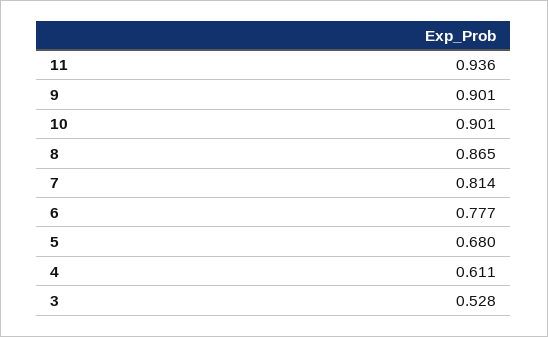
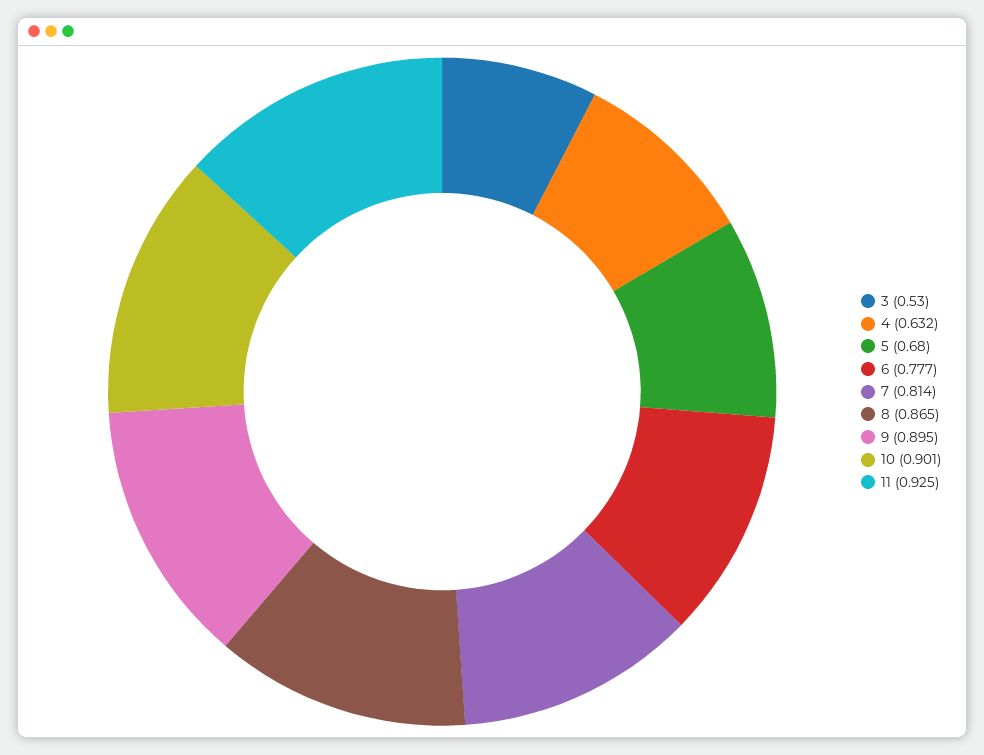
  {
-   "11": 0.936,
+   "11": 0.925,
-   "9": 0.901,
+   "9": 0.895,
    "10": 0.901,
    "8": 0.865,
    "7": 0.814,
    "6": 0.777,
    "5": 0.68,
-   "4": 0.611,
+   "4": 0.632,
-   "3": 0.528
+   "3": 0.53
  }

